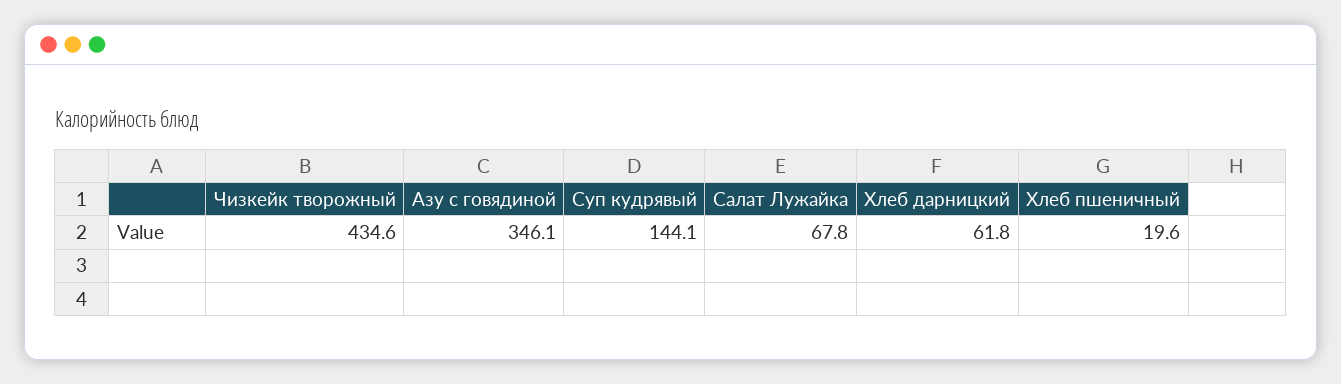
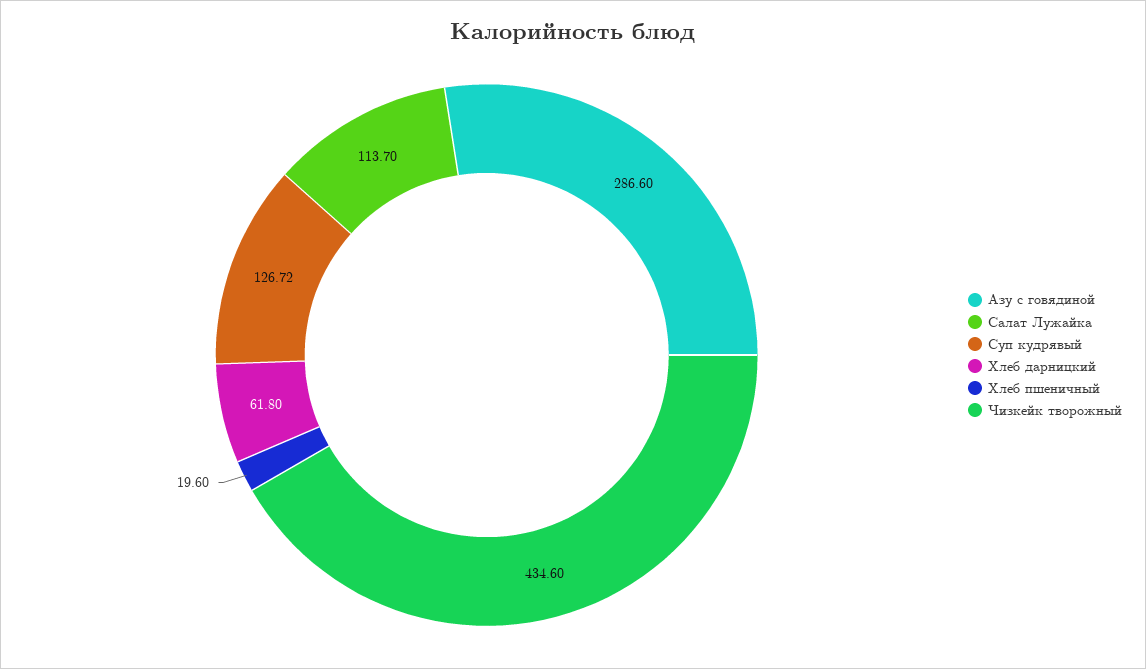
  {
    "Чизкейк творожный": 434.6,
-   "Азу с говядиной": 346.1,
+   "Азу с говядиной": 286.6,
-   "Суп кудрявый": 144.1,
+   "Суп кудрявый": 126.72,
-   "Салат Лужайка": 67.8,
+   "Салат Лужайка": 113.7,
    "Хлеб дарницкий": 61.8,
    "Хлеб пшеничный": 19.6
  }

